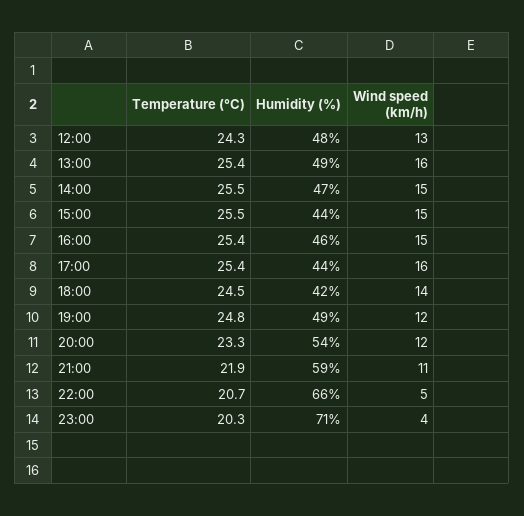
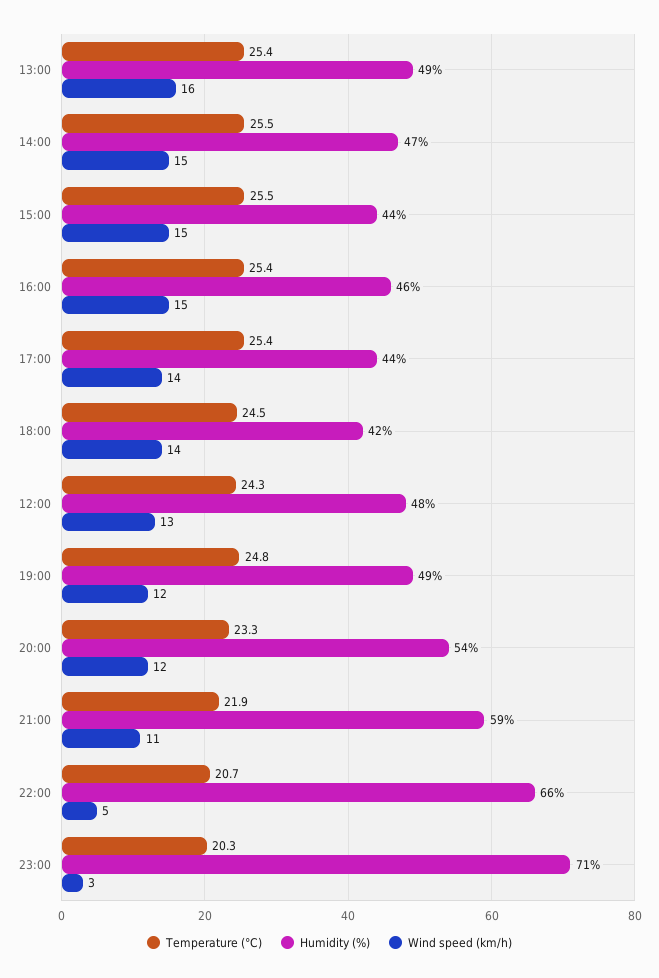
  {
    "Temperature (°C)": {
      "12:00": 24.3,
      "13:00": 25.4,
      "14:00": 25.5,
      "15:00": 25.5,
      "16:00": 25.4,
      "17:00": 25.4,
      "18:00": 24.5,
      "19:00": 24.8,
      "20:00": 23.3,
      "21:00": 21.9,
      "22:00": 20.7,
      "23:00": 20.3
    },
    "Humidity (%)": {
      "12:00": 48,
      "13:00": 49,
      "14:00": 47,
      "15:00": 44,
      "16:00": 46,
      "17:00": 44,
      "18:00": 42,
      "19:00": 49,
      "20:00": 54,
      "21:00": 59,
      "22:00": 66,
      "23:00": 71
    },
    "Wind speed (km/h)": {
      "12:00": 13,
      "13:00": 16,
      "14:00": 15,
      "15:00": 15,
      "16:00": 15,
-     "17:00": 16,
+     "17:00": 14,
      "18:00": 14,
      "19:00": 12,
      "20:00": 12,
      "21:00": 11,
      "22:00": 5,
-     "23:00": 4
+     "23:00": 3
    }
  }

